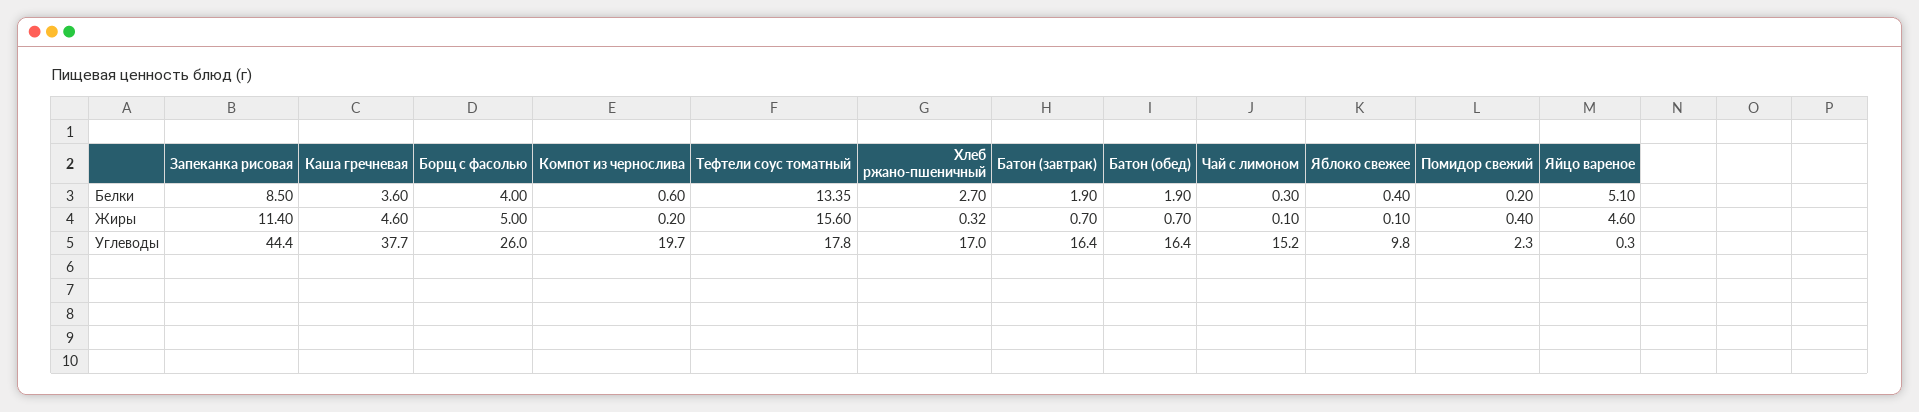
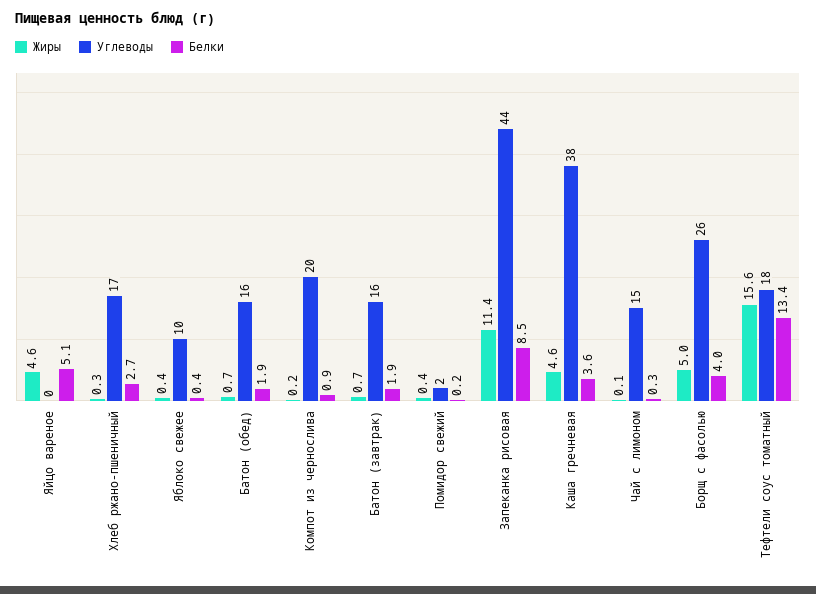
  {
    "Белки": {
      "Запеканка рисовая": 8.5,
      "Каша гречневая": 3.6,
      "Борщ с фасолью": 4,
-     "Компот из чернослива": 0.6,
+     "Компот из чернослива": 0.9,
      "Тефтели соус томатный": 13.35,
      "Хлеб ржано-пшеничный": 2.7,
      "Батон (завтрак)": 1.9,
      "Батон (обед)": 1.9,
      "Чай с лимоном": 0.3,
      "Яблоко свежее": 0.4,
      "Помидор свежий": 0.2,
      "Яйцо вареное": 5.1
    },
    "Жиры": {
      "Запеканка рисовая": 11.4,
      "Каша гречневая": 4.6,
      "Борщ с фасолью": 5,
      "Компот из чернослива": 0.2,
      "Тефтели соус томатный": 15.6,
      "Хлеб ржано-пшеничный": 0.32,
      "Батон (завтрак)": 0.7,
      "Батон (обед)": 0.7,
      "Чай с лимоном": 0.1,
-     "Яблоко свежее": 0.1,
+     "Яблоко свежее": 0.4,
      "Помидор свежий": 0.4,
      "Яйцо вареное": 4.6
    },
    "Углеводы": {
      "Запеканка рисовая": 44.4,
      "Каша гречневая": 37.7,
      "Борщ с фасолью": 26,
      "Компот из чернослива": 19.7,
      "Тефтели соус томатный": 17.8,
      "Хлеб ржано-пшеничный": 17,
      "Батон (завтрак)": 16.4,
      "Батон (обед)": 16.4,
      "Чай с лимоном": 15.2,
      "Яблоко свежее": 9.8,
      "Помидор свежий": 2.3,
      "Яйцо вареное": 0.3
    }
  }

